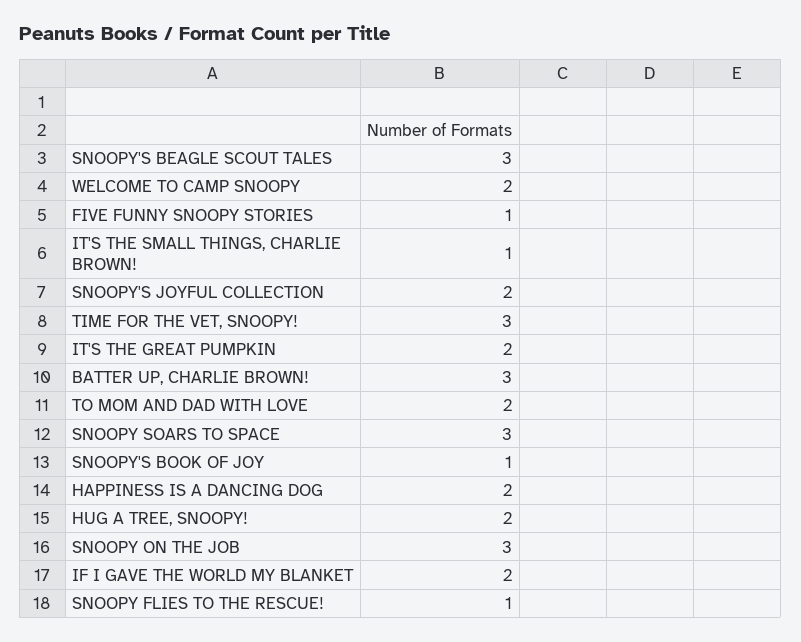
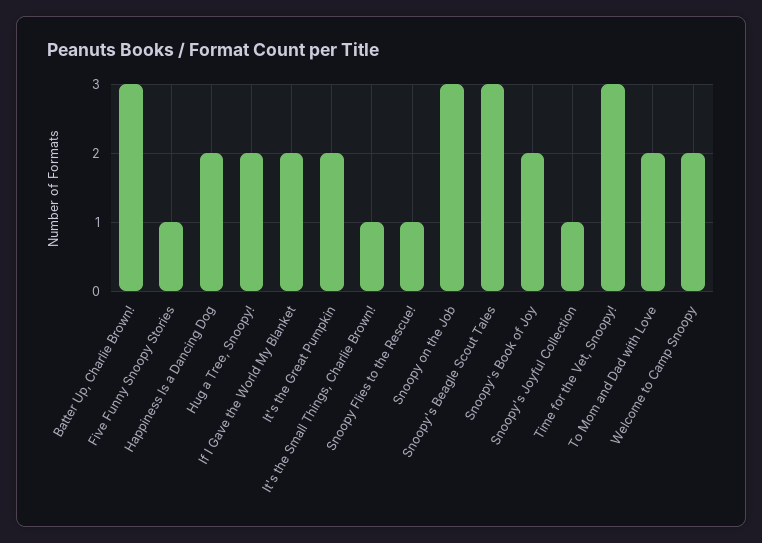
  {
    "SNOOPY'S BEAGLE SCOUT TALES": 3,
    "WELCOME TO CAMP SNOOPY": 2,
    "FIVE FUNNY SNOOPY STORIES": 1,
    "IT'S THE SMALL THINGS, CHARLIE BROWN!": 1,
-   "SNOOPY'S JOYFUL COLLECTION": 2,
+   "SNOOPY'S JOYFUL COLLECTION": 1,
    "TIME FOR THE VET, SNOOPY!": 3,
    "IT'S THE GREAT PUMPKIN": 2,
    "BATTER UP, CHARLIE BROWN!": 3,
    "TO MOM AND DAD WITH LOVE": 2,
-   "SNOOPY SOARS TO SPACE": 3,
-   "SNOOPY'S BOOK OF JOY": 1,
+   "SNOOPY'S BOOK OF JOY": 2,
    "HAPPINESS IS A DANCING DOG": 2,
    "HUG A TREE, SNOOPY!": 2,
    "SNOOPY ON THE JOB": 3,
    "IF I GAVE THE WORLD MY BLANKET": 2,
    "SNOOPY FLIES TO THE RESCUE!": 1
  }

